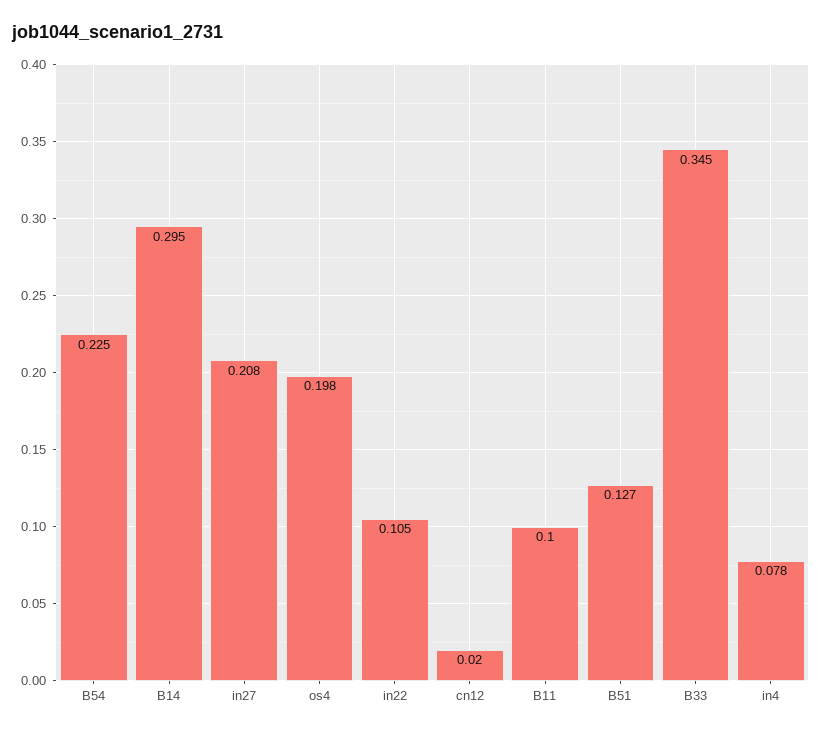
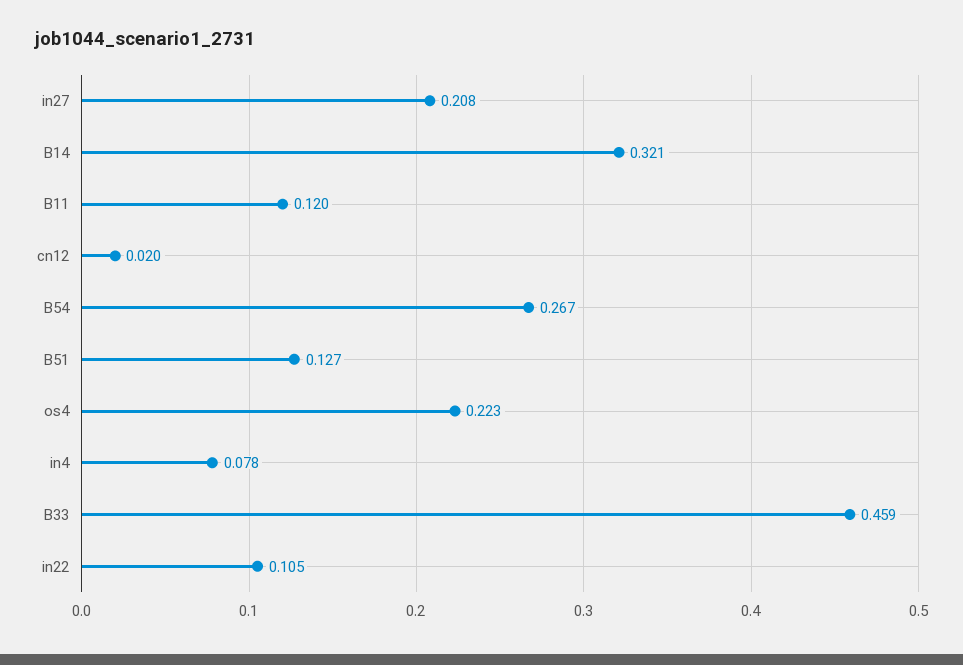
  {
-   "B54": 0.225,
+   "B54": 0.267,
-   "B14": 0.295,
+   "B14": 0.321,
    "in27": 0.208,
-   "os4": 0.198,
+   "os4": 0.223,
    "in22": 0.105,
    "cn12": 0.02,
-   "B11": 0.1,
+   "B11": 0.12,
    "B51": 0.127,
-   "B33": 0.345,
+   "B33": 0.459,
    "in4": 0.078
  }

